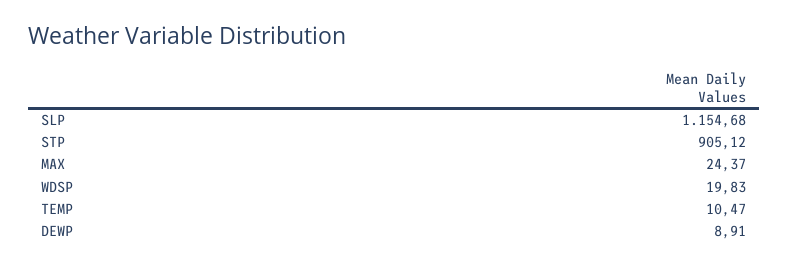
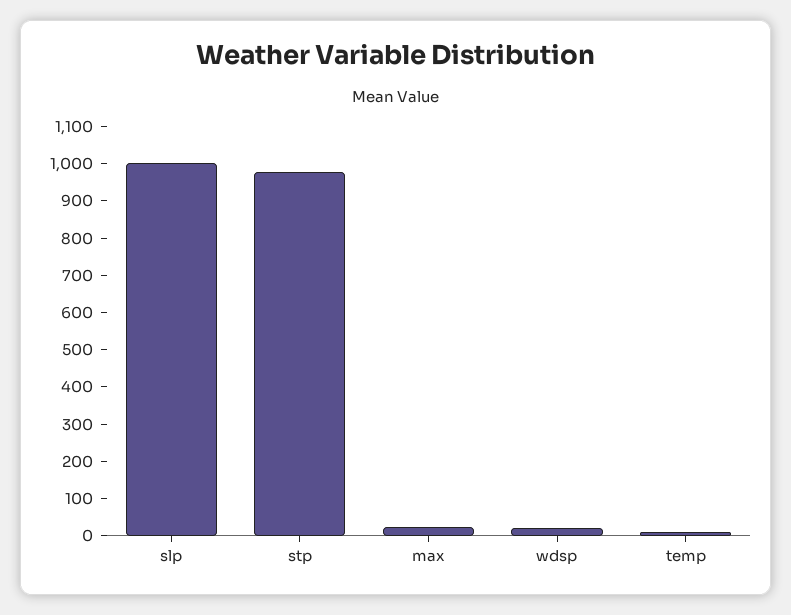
  {
-   "SLP": 1154.68,
+   "SLP": 1000,
-   "STP": 905.12,
+   "STP": 975,
    "MAX": 24.37,
    "WDSP": 19.83,
-   "TEMP": 10.47,
+   "TEMP": 10.47
-   "DEWP": 8.91
  }

